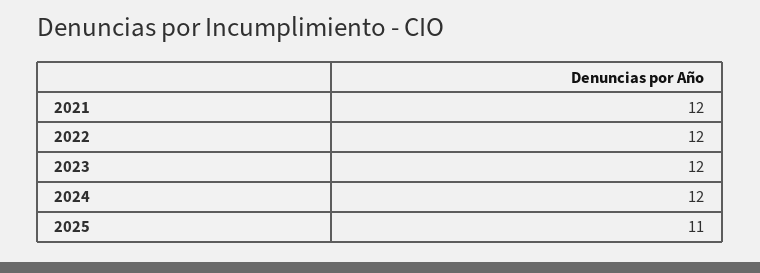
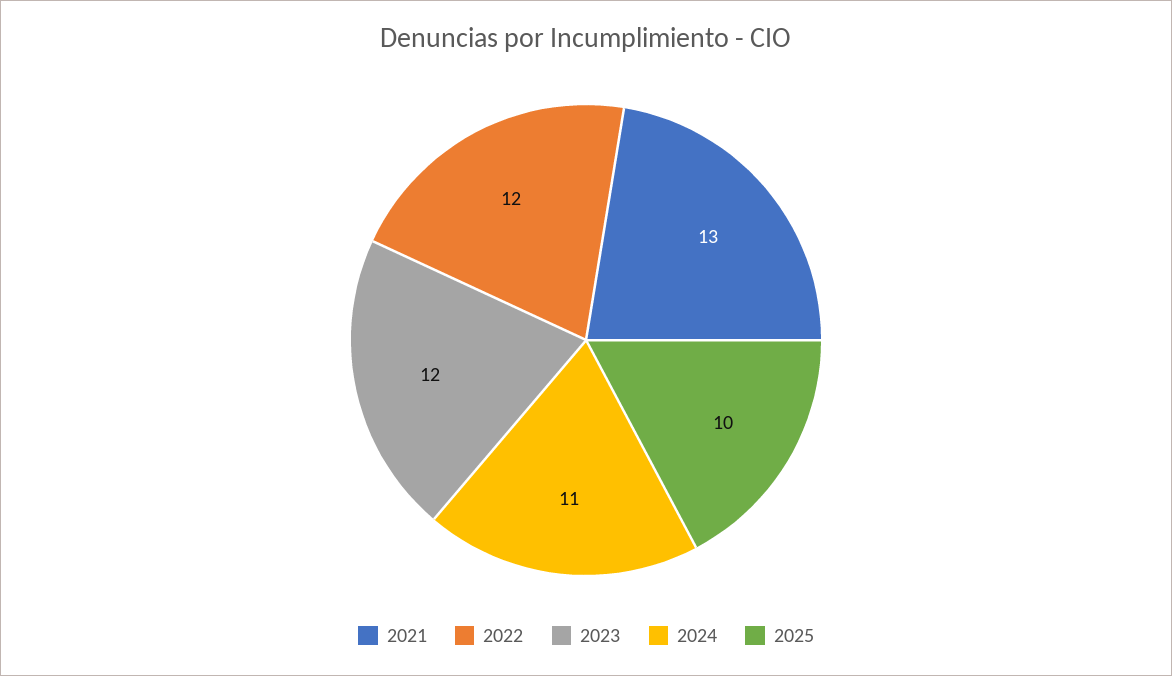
  {
-   "2021": 12,
+   "2021": 13,
    "2022": 12,
    "2023": 12,
-   "2024": 12,
+   "2024": 11,
-   "2025": 11
+   "2025": 10
  }

